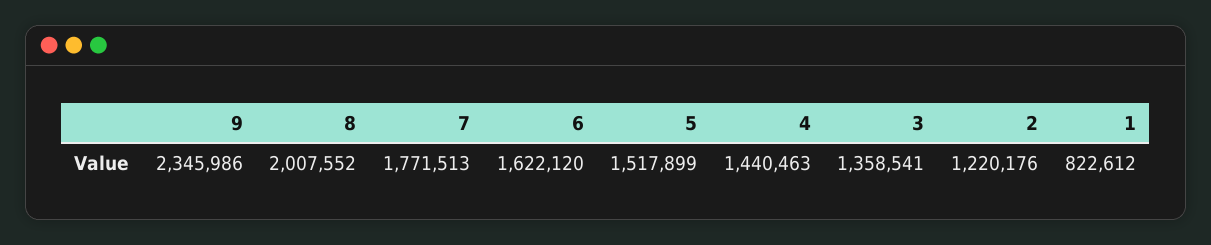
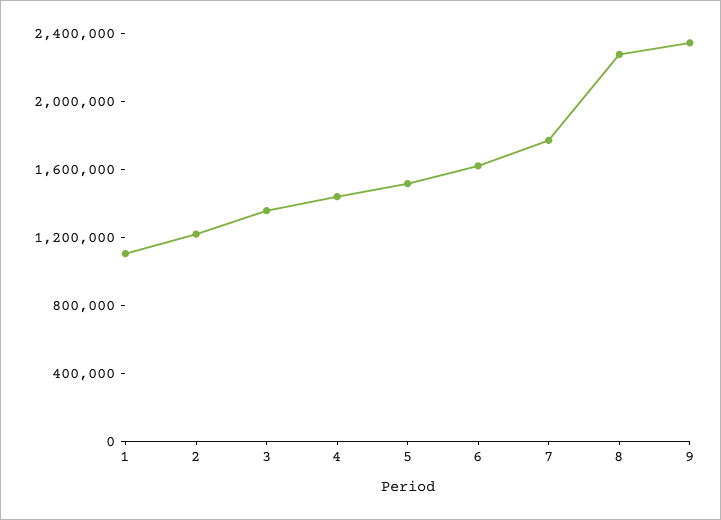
  {
    "9": 2345986,
-   "8": 2007552,
+   "8": 2300000,
    "7": 1771513,
    "6": 1622120,
    "5": 1517899,
    "4": 1440463,
    "3": 1358541,
    "2": 1220176,
-   "1": 822612
+   "1": 1100000
  }

